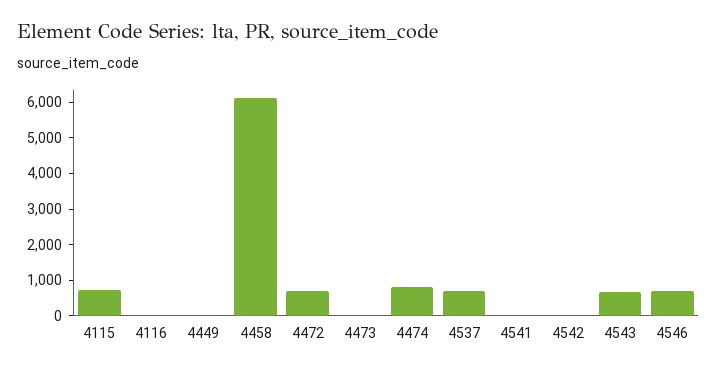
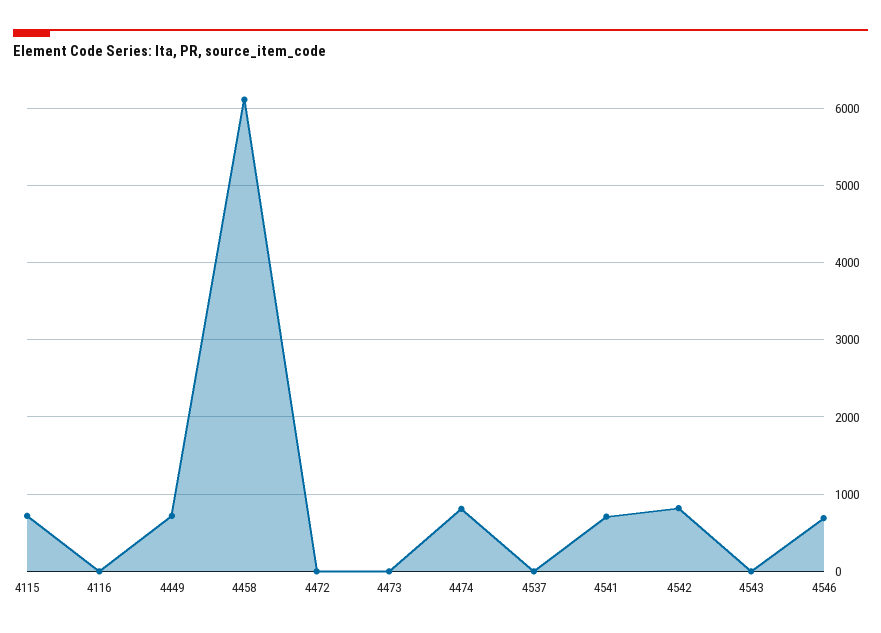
  {
    "4115": 700,
    "4116": 0,
-   "4449": 0,
+   "4449": 700,
    "4458": 6100,
-   "4472": 750,
+   "4472": 0,
    "4473": 0,
    "4474": 800,
-   "4537": 750,
+   "4537": 0,
-   "4541": 0,
+   "4541": 700,
-   "4542": 0,
+   "4542": 800,
-   "4543": 750,
+   "4543": 0,
    "4546": 700
  }

